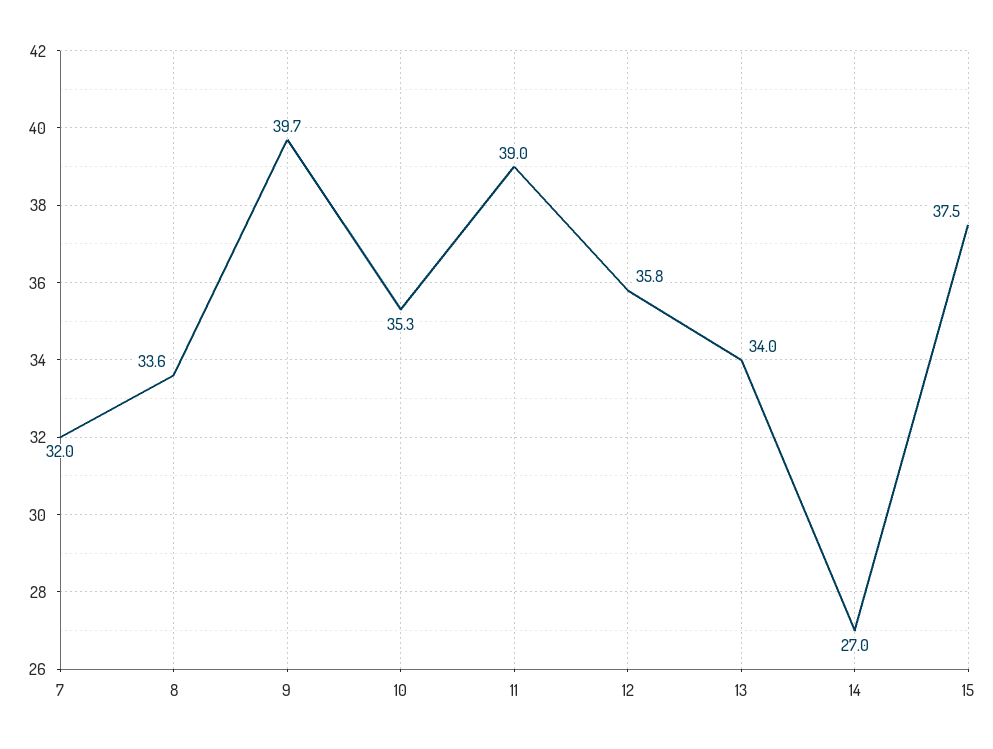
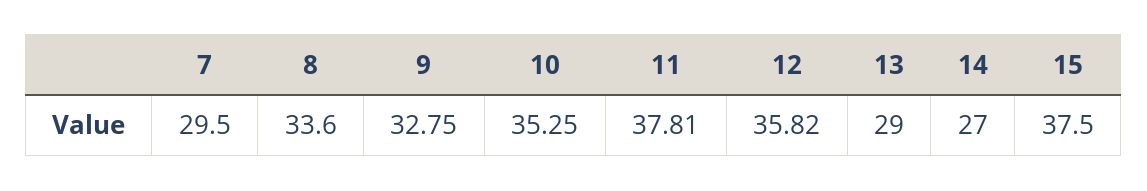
  {
-   "7": 32,
+   "7": 29.5,
    "8": 33.6,
-   "9": 39.7,
+   "9": 32.75,
    "10": 35.25,
-   "11": 39,
+   "11": 37.81,
    "12": 35.82,
-   "13": 34,
+   "13": 29,
    "14": 27,
    "15": 37.5
  }

